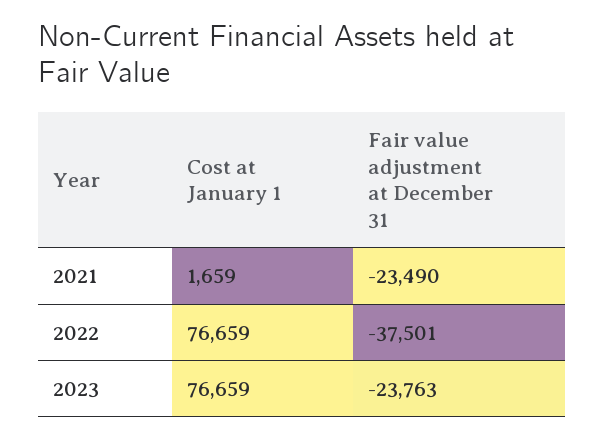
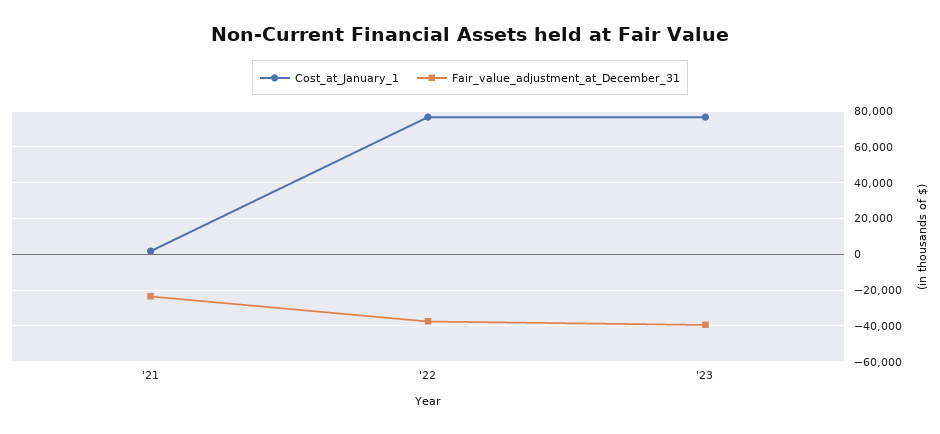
  {
    "Cost at January 1": {
      "2021": 1659,
      "2022": 76659,
      "2023": 76659
    },
    "Fair value adjustment at December 31": {
      "2021": -23490,
      "2022": -37501,
-     "2023": -23763
+     "2023": -40000
    }
  }

